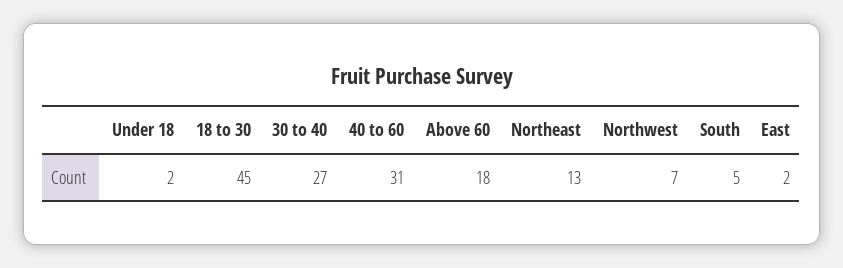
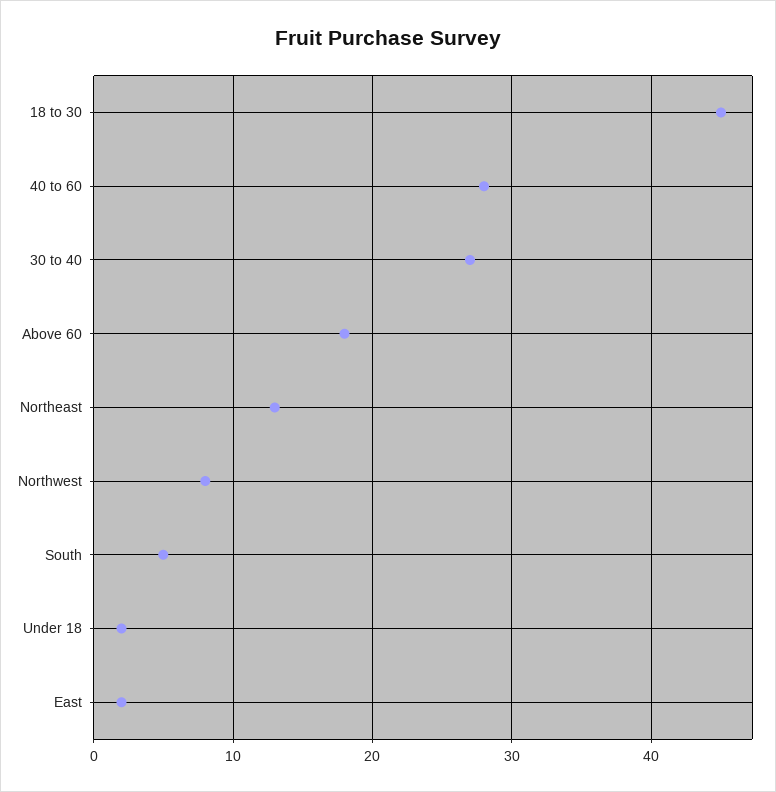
  {
    "Under 18": 2,
    "18 to 30": 45,
    "30 to 40": 27,
-   "40 to 60": 31,
+   "40 to 60": 28,
    "Above 60": 18,
    "Northeast": 13,
-   "Northwest": 7,
+   "Northwest": 8,
    "South": 5,
    "East": 2
  }

